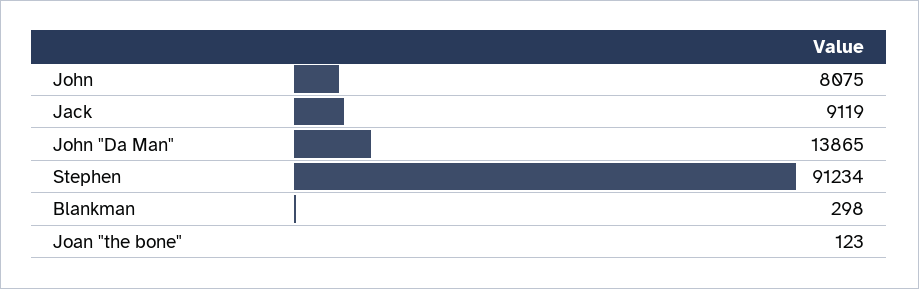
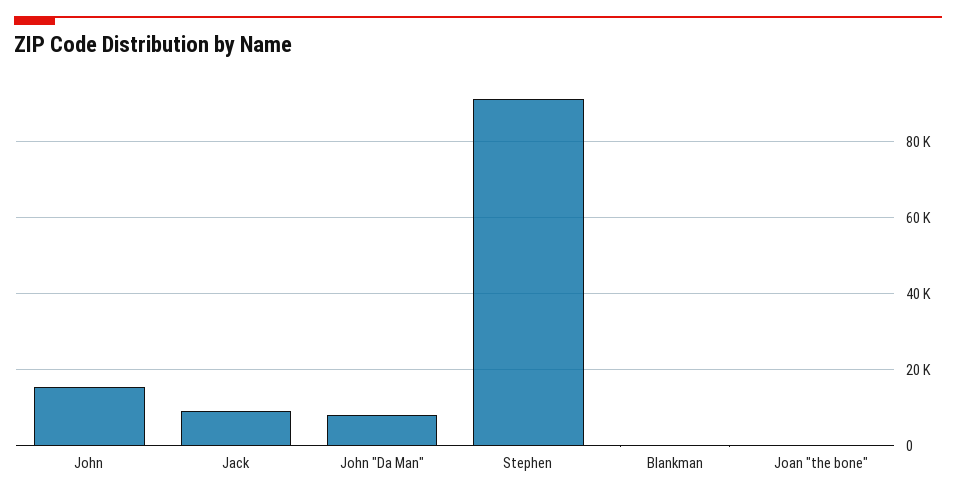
  {
-   "John": 8075,
+   "John": 16000,
    "Jack": 9119,
-   "John \"Da Man\"": 13865,
+   "John \"Da Man\"": 8000,
    "Stephen": 91234,
    "Blankman": 298,
    "Joan \"the bone\"": 123
  }

